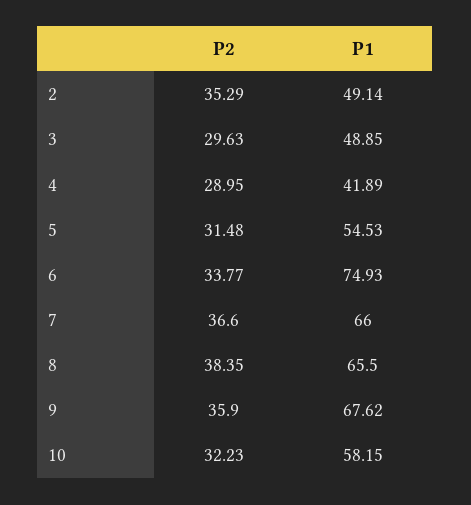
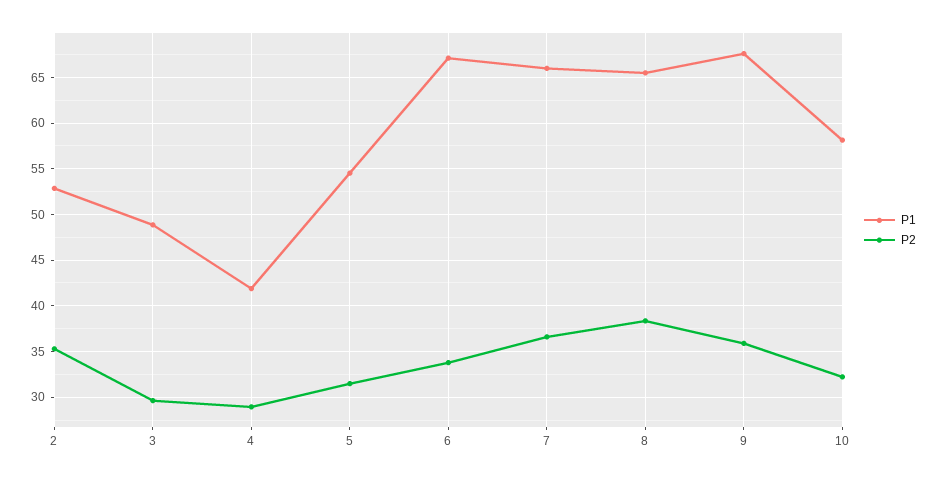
  {
    "P2": {
      "2": 35.29,
      "3": 29.63,
      "4": 28.95,
      "5": 31.48,
      "6": 33.77,
      "7": 36.6,
      "8": 38.35,
      "9": 35.9,
      "10": 32.23
    },
    "P1": {
-     "2": 49.14,
+     "2": 53,
      "3": 48.85,
      "4": 41.89,
      "5": 54.53,
-     "6": 74.93,
+     "6": 67,
      "7": 66,
      "8": 65.5,
      "9": 67.62,
      "10": 58.15
    }
  }

